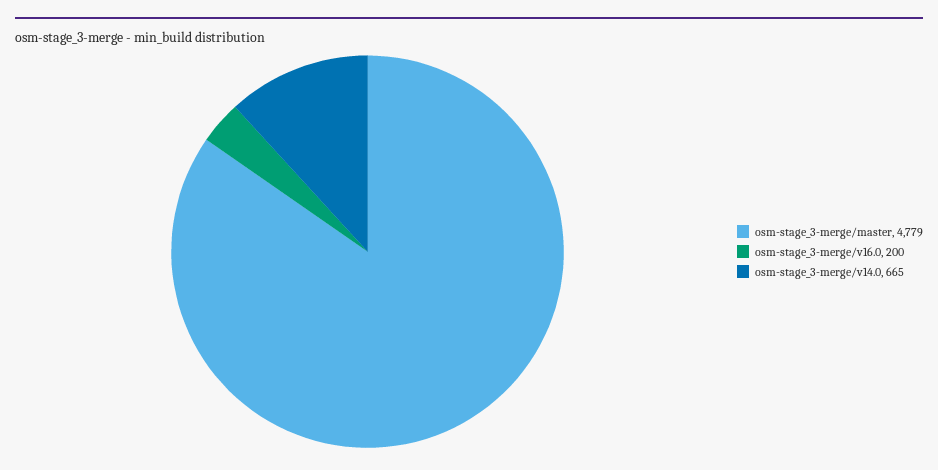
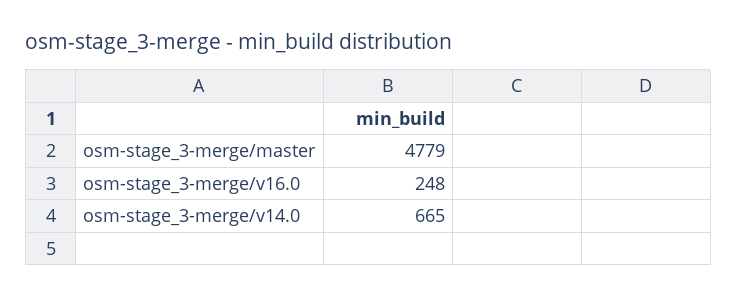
  {
    "osm-stage_3-merge/master": 4779,
-   "osm-stage_3-merge/v16.0": 200,
+   "osm-stage_3-merge/v16.0": 248,
    "osm-stage_3-merge/v14.0": 665
  }

